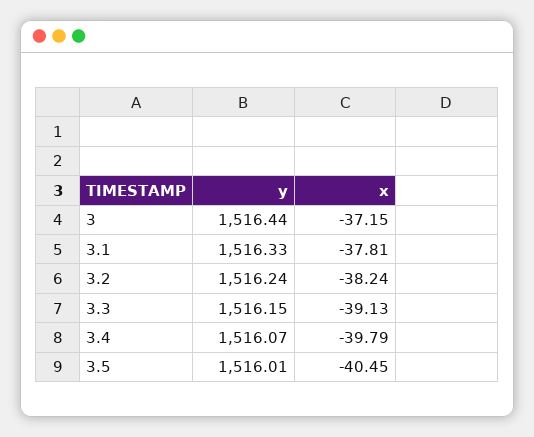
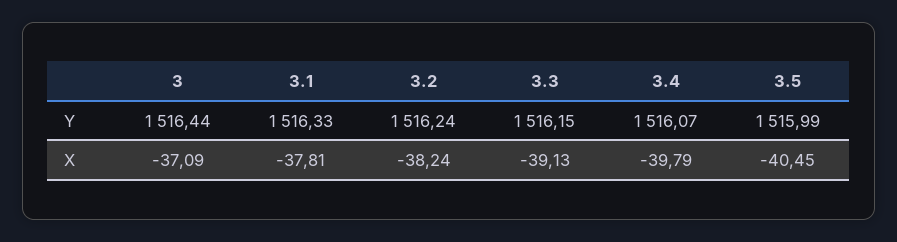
  {
    "y": {
      "3": 1516.44,
      "3.1": 1516.33,
      "3.2": 1516.24,
      "3.3": 1516.15,
      "3.4": 1516.07,
-     "3.5": 1516.01
+     "3.5": 1515.99
    },
    "x": {
-     "3": -37.15,
+     "3": -37.09,
      "3.1": -37.81,
      "3.2": -38.24,
      "3.3": -39.13,
      "3.4": -39.79,
      "3.5": -40.45
    }
  }

